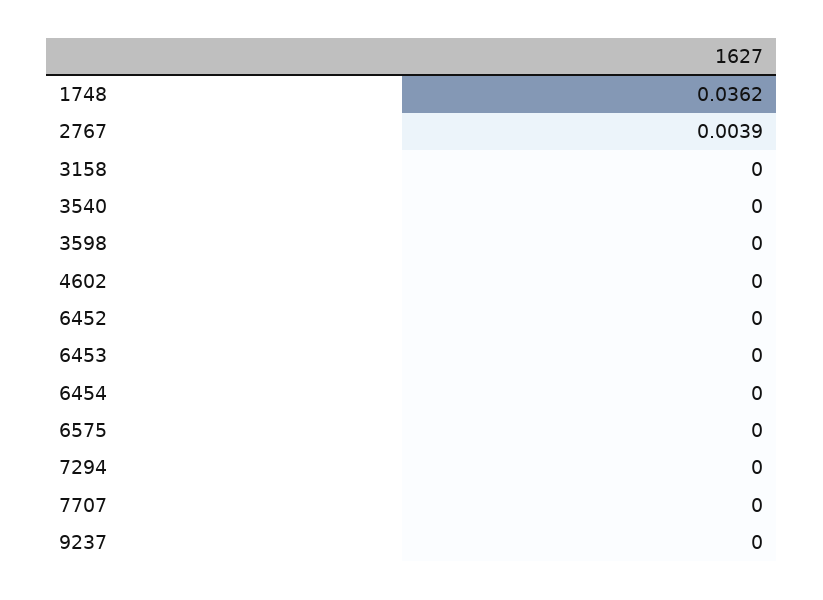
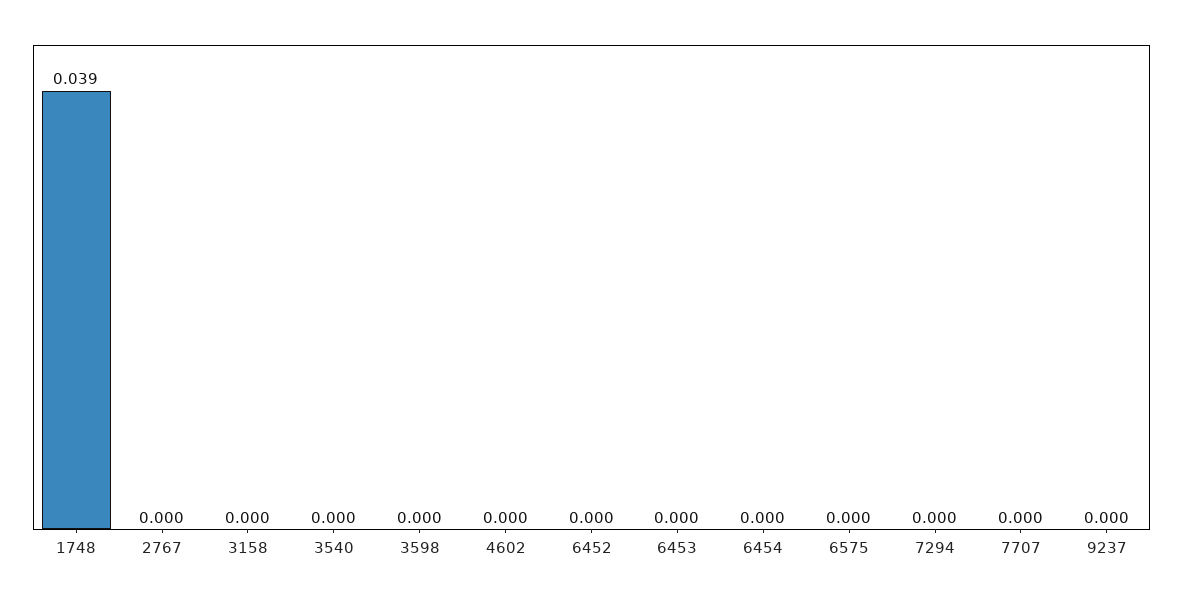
  {
-   "1748": 0.0362,
+   "1748": 0.039,
-   "2767": 0.0039,
+   "2767": 0,
    "3158": 0,
    "3540": 0,
    "3598": 0,
    "4602": 0,
    "6452": 0,
    "6453": 0,
    "6454": 0,
    "6575": 0,
    "7294": 0,
    "7707": 0,
    "9237": 0
  }

